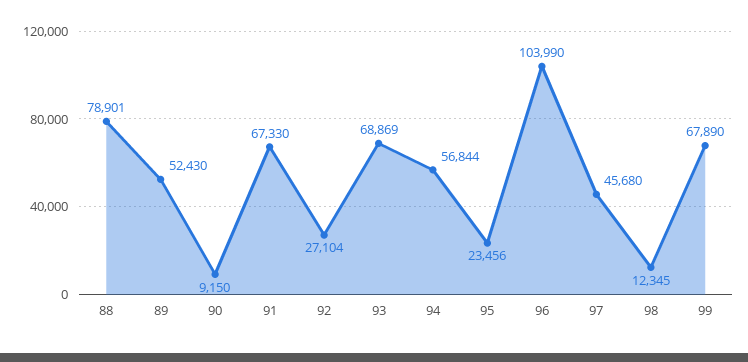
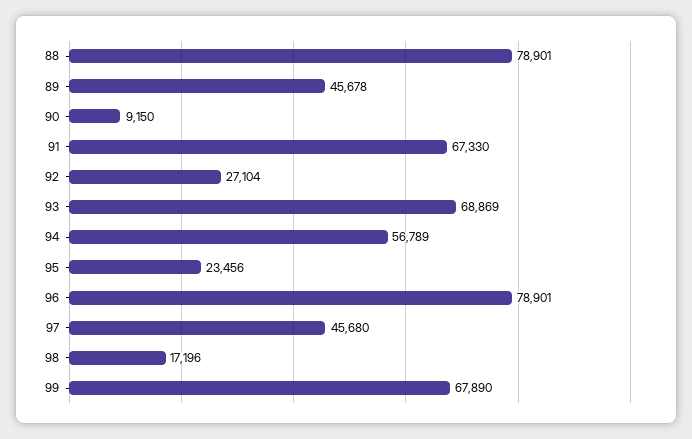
  {
    "88": 78901,
-   "89": 52430,
+   "89": 45678,
    "90": 9150,
    "91": 67330,
    "92": 27104,
    "93": 68869,
-   "94": 56844,
+   "94": 56789,
    "95": 23456,
-   "96": 103990,
+   "96": 78901,
    "97": 45680,
-   "98": 12345,
+   "98": 17196,
    "99": 67890
  }

